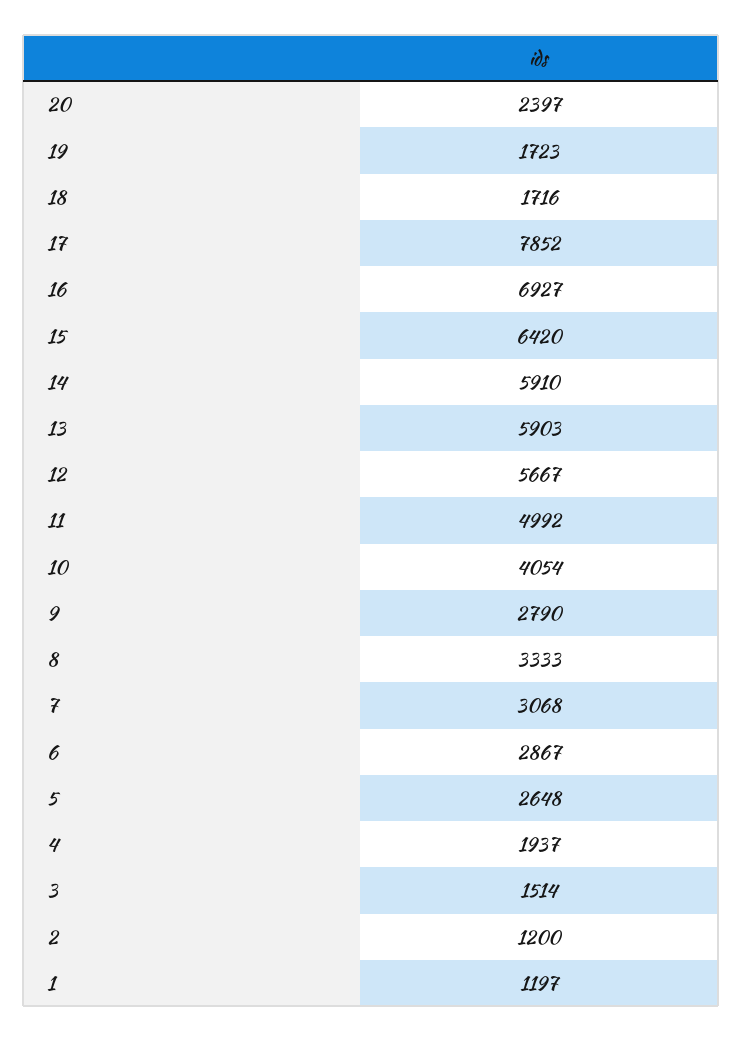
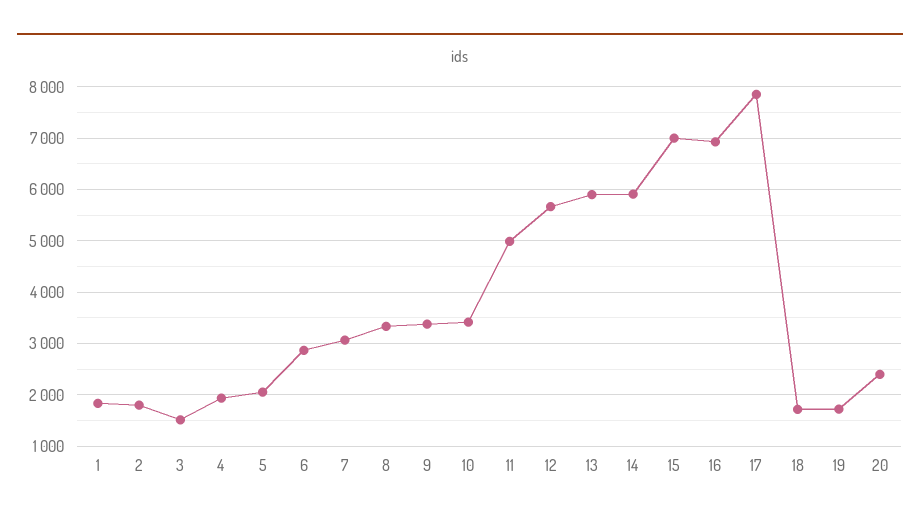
  {
    "20": 2397,
    "19": 1723,
    "18": 1716,
    "17": 7852,
    "16": 6927,
-   "15": 6420,
+   "15": 7000,
    "14": 5910,
    "13": 5903,
    "12": 5667,
    "11": 4992,
-   "10": 4054,
+   "10": 3400,
-   "9": 2790,
+   "9": 3400,
    "8": 3333,
    "7": 3068,
    "6": 2867,
-   "5": 2648,
+   "5": 2000,
    "4": 1937,
    "3": 1514,
-   "2": 1200,
+   "2": 1800,
-   "1": 1197
+   "1": 1800
  }

